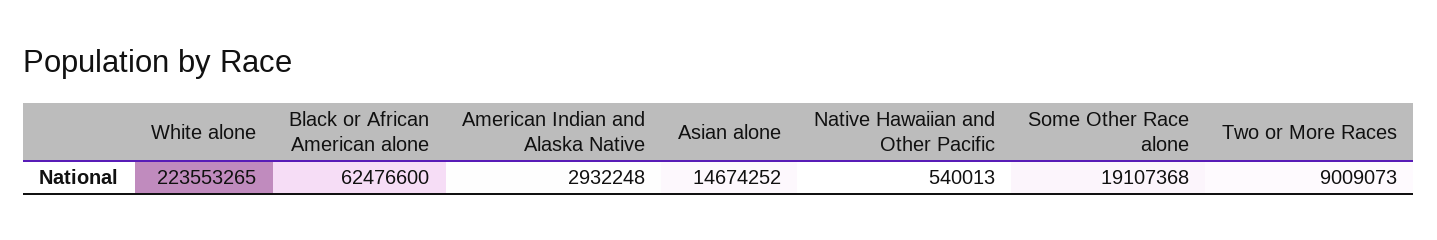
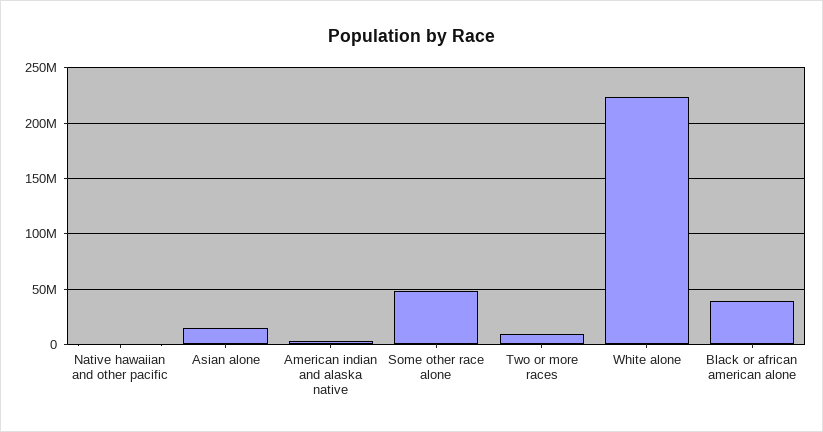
  {
    "White alone": 223553265,
-   "Black or African American alone": 62476600,
+   "Black or African American alone": 40000000,
    "American Indian and Alaska Native": 2932248,
    "Asian alone": 14674252,
    "Native Hawaiian and Other Pacific": 540013,
-   "Some Other Race alone": 19107368,
+   "Some Other Race alone": 50000000,
    "Two or More Races": 9009073
  }

